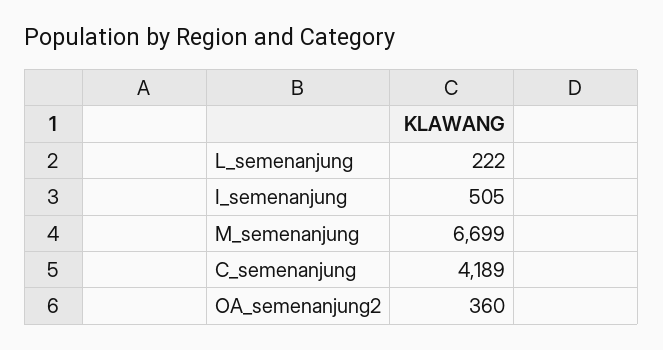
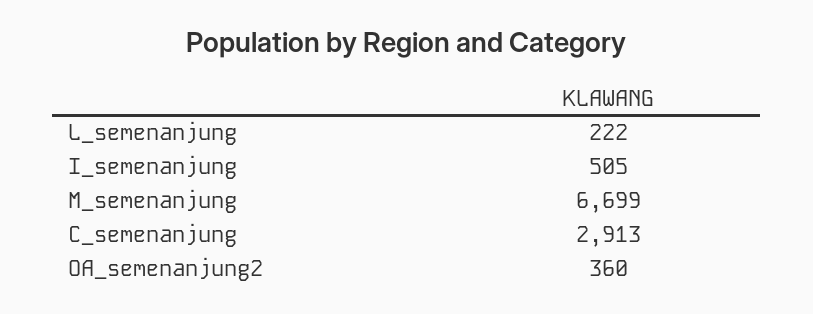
  {
    "L_semenanjung": 222,
    "I_semenanjung": 505,
    "M_semenanjung": 6699,
-   "C_semenanjung": 4189,
+   "C_semenanjung": 2913,
    "OA_semenanjung2": 360
  }

